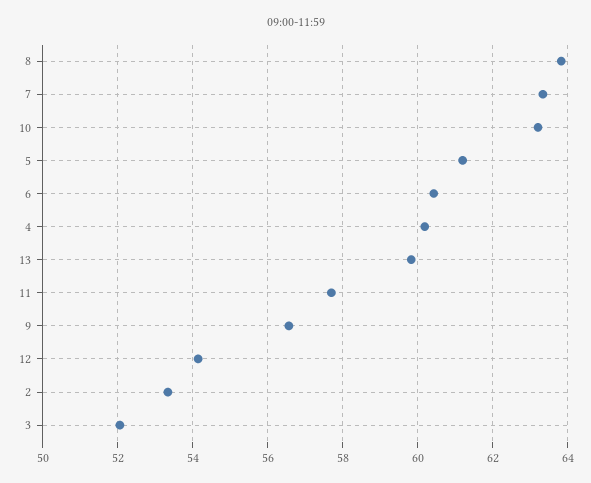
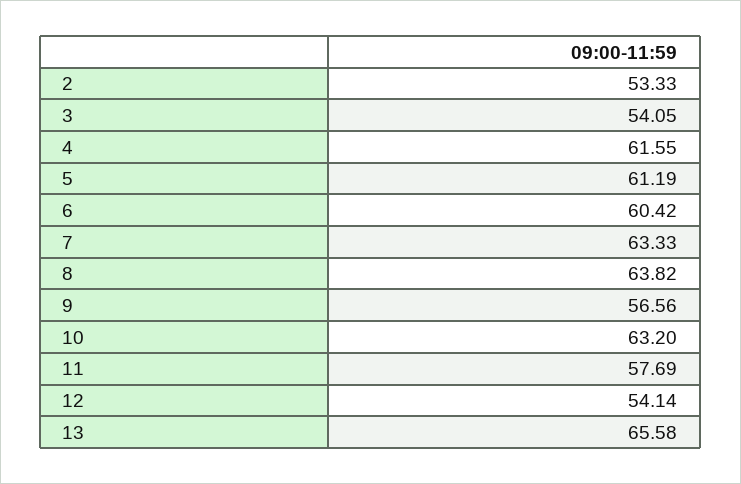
  {
    "8": 63.82,
    "7": 63.33,
    "10": 63.2,
    "5": 61.19,
    "6": 60.42,
-   "4": 60.2,
+   "4": 61.55,
-   "13": 59.8,
+   "13": 65.58,
    "11": 57.69,
    "9": 56.56,
    "12": 54.14,
    "2": 53.33,
-   "3": 52
+   "3": 54.05
  }

